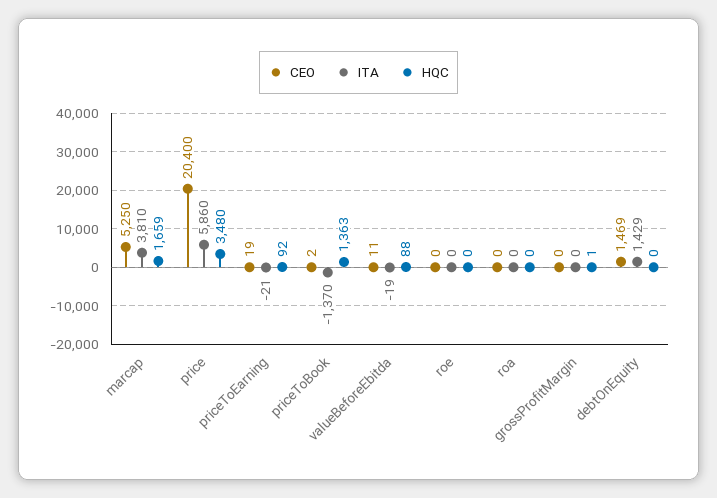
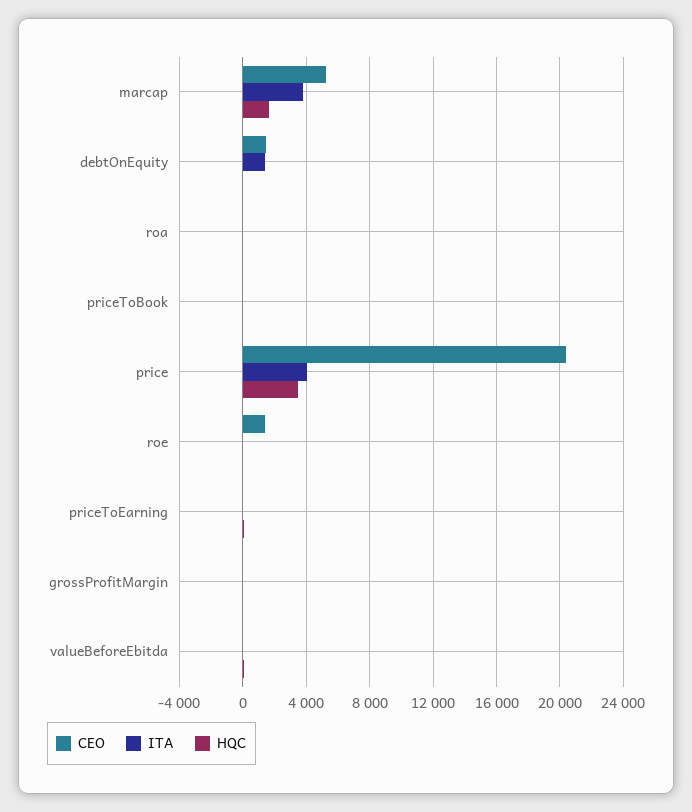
  {
    "CEO": {
      "marcap": 5250,
      "price": 20400,
      "priceToEarning": 19,
      "priceToBook": 2,
      "valueBeforeEbitda": 11,
-     "roe": 0,
+     "roe": 1500,
      "roa": 0,
      "grossProfitMargin": 0,
      "debtOnEquity": 1469
    },
    "ITA": {
      "marcap": 3810,
-     "price": 5860,
+     "price": 4000,
      "priceToEarning": -21,
-     "priceToBook": -1370,
+     "priceToBook": 0,
      "valueBeforeEbitda": -19,
      "roe": 0,
      "roa": 0,
      "grossProfitMargin": 0,
      "debtOnEquity": 1429
    },
    "HQC": {
      "marcap": 1659,
      "price": 3480,
      "priceToEarning": 92,
-     "priceToBook": 1363,
+     "priceToBook": 0,
      "valueBeforeEbitda": 88,
      "roe": 0,
      "roa": 0,
      "grossProfitMargin": 1,
      "debtOnEquity": 0
    }
  }

